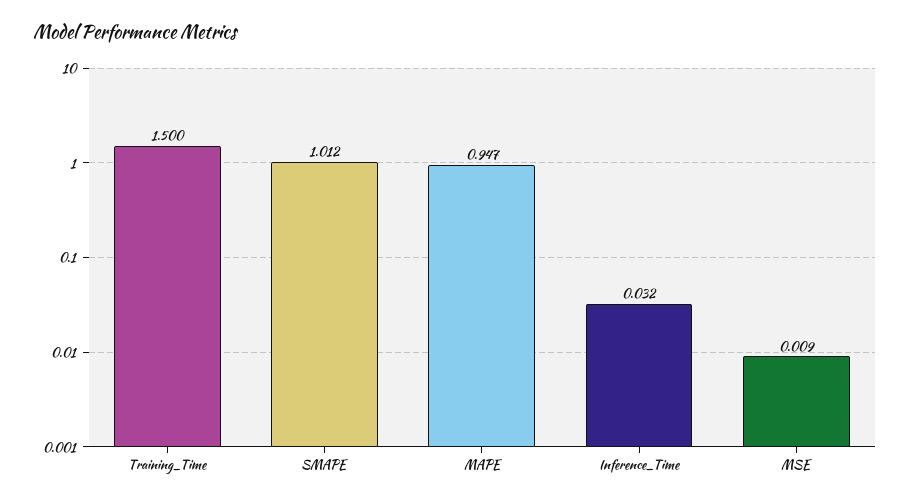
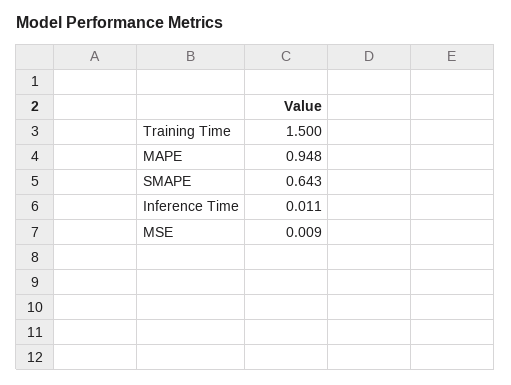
  {
    "Training_Time": 1.5,
-   "SMAPE": 1.012,
+   "SMAPE": 0.643,
-   "MAPE": 0.947,
+   "MAPE": 0.948,
-   "Inference_Time": 0.032,
+   "Inference_Time": 0.011,
    "MSE": 0.009
  }

